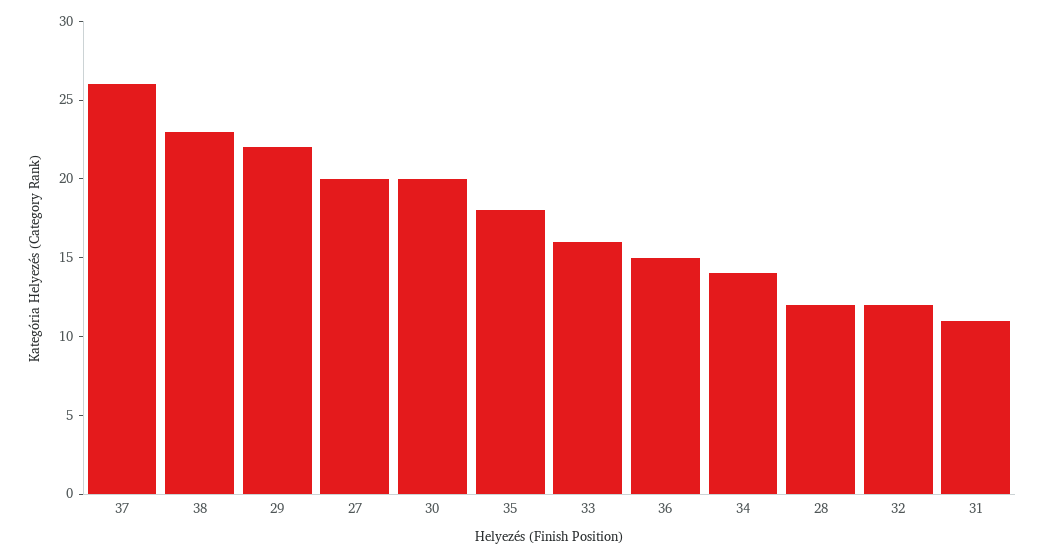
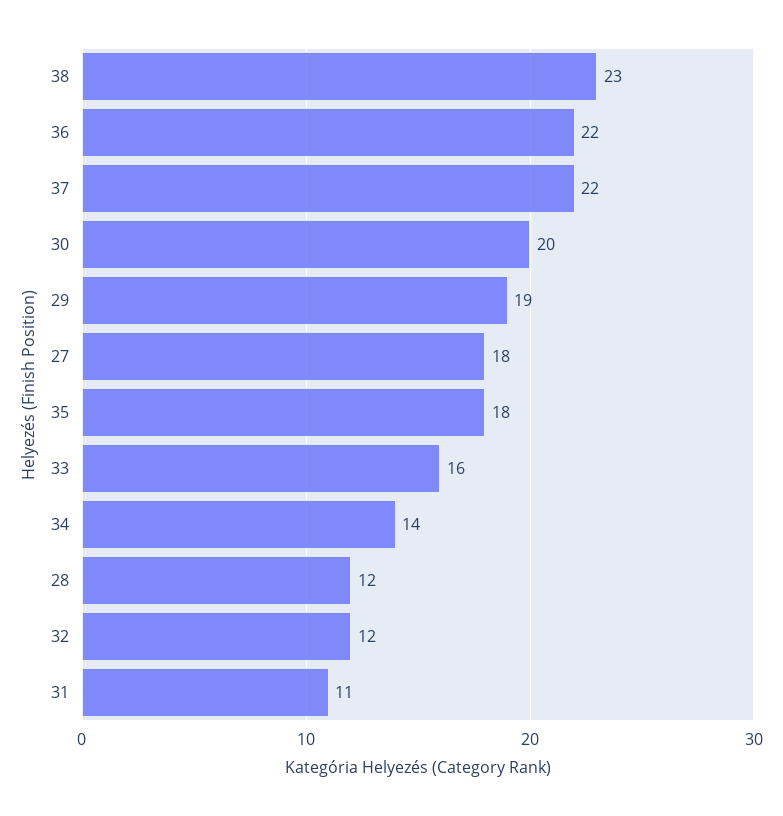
  {
-   "37": 26,
+   "37": 22,
    "38": 23,
-   "29": 22,
+   "29": 19,
-   "27": 20,
+   "27": 18,
    "30": 20,
    "35": 18,
    "33": 16,
-   "36": 15,
+   "36": 22,
    "34": 14,
    "28": 12,
    "32": 12,
    "31": 11
  }

